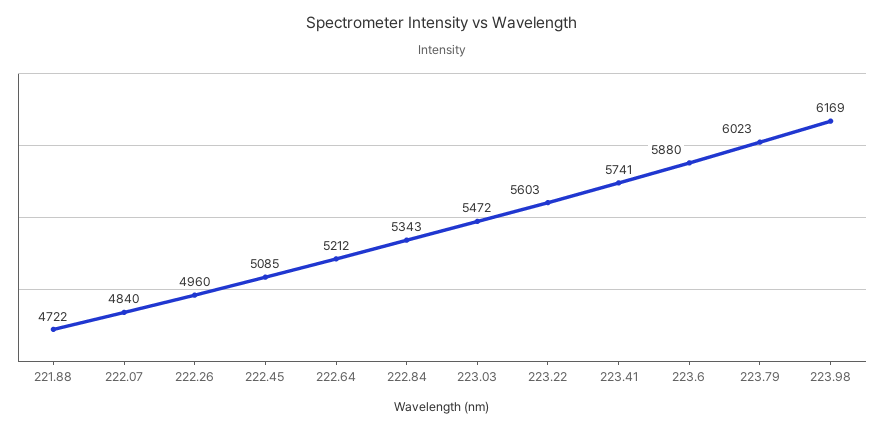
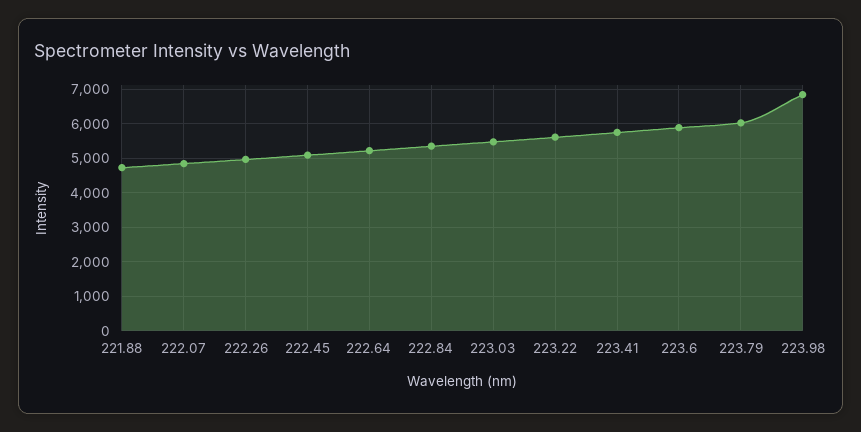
  {
    "221.88": 4722,
    "222.07": 4840,
    "222.26": 4960,
    "222.45": 5085,
    "222.64": 5212,
    "222.84": 5343,
    "223.03": 5472,
    "223.22": 5603,
    "223.41": 5741,
    "223.6": 5880,
    "223.79": 6023,
-   "223.98": 6169
+   "223.98": 6800
  }

